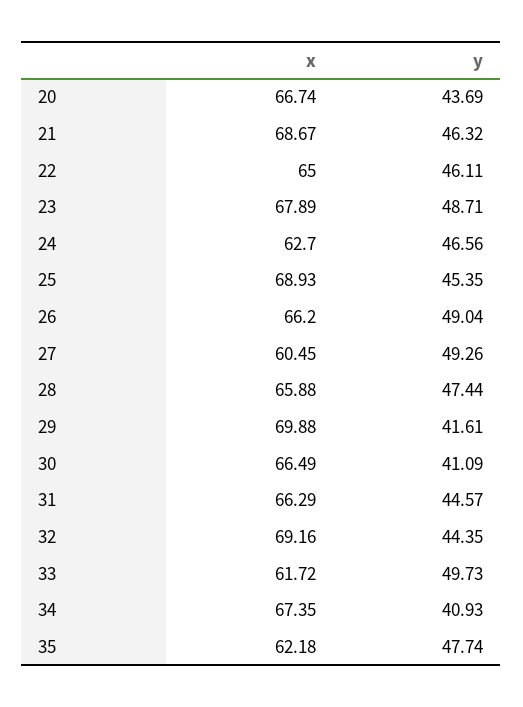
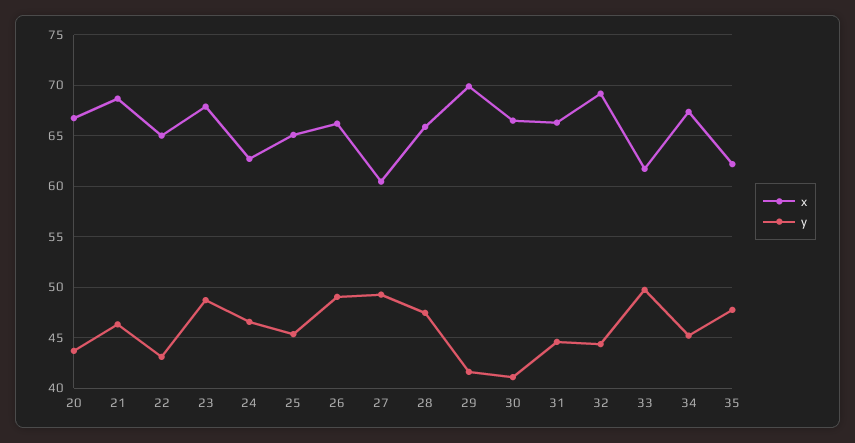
  {
    "x": {
      "20": 66.74,
      "21": 68.67,
      "22": 65,
      "23": 67.89,
      "24": 62.7,
-     "25": 68.93,
+     "25": 65,
      "26": 66.2,
      "27": 60.45,
      "28": 65.88,
      "29": 69.88,
      "30": 66.49,
      "31": 66.29,
      "32": 69.16,
      "33": 61.72,
      "34": 67.35,
      "35": 62.18
    },
    "y": {
      "20": 43.69,
      "21": 46.32,
-     "22": 46.11,
+     "22": 43,
      "23": 48.71,
      "24": 46.56,
      "25": 45.35,
      "26": 49.04,
      "27": 49.26,
      "28": 47.44,
      "29": 41.61,
      "30": 41.09,
      "31": 44.57,
      "32": 44.35,
      "33": 49.73,
-     "34": 40.93,
+     "34": 45,
      "35": 47.74
    }
  }

